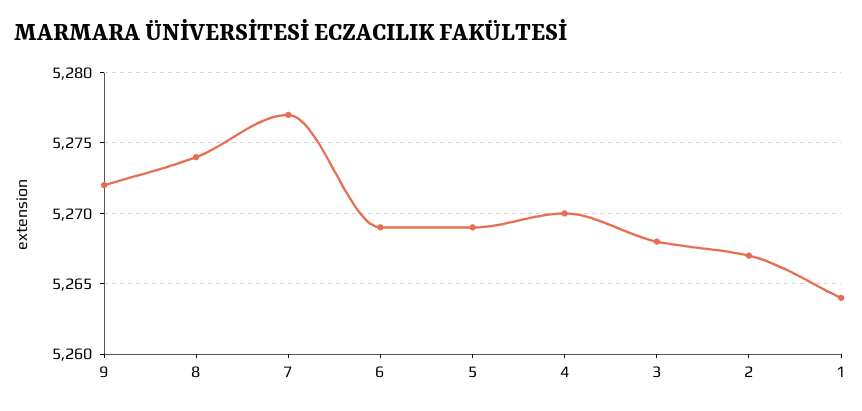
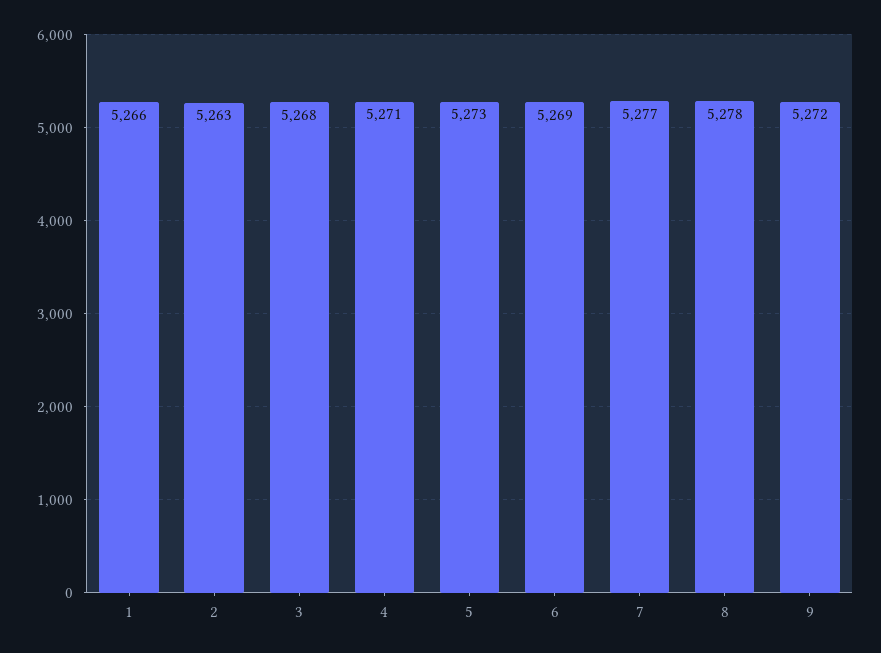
  {
    "9": 5272,
-   "8": 5274,
+   "8": 5278,
    "7": 5277,
    "6": 5269,
-   "5": 5269,
+   "5": 5273,
-   "4": 5270,
+   "4": 5271,
    "3": 5268,
-   "2": 5267,
+   "2": 5263,
-   "1": 5264
+   "1": 5266
  }

